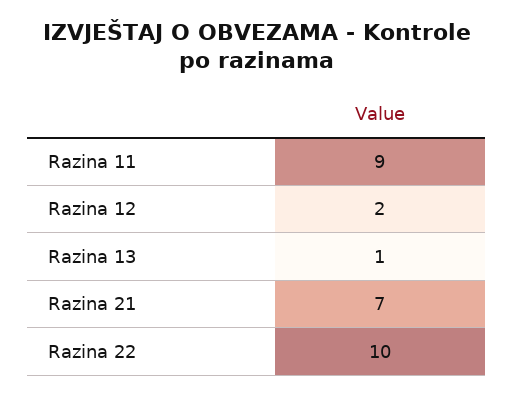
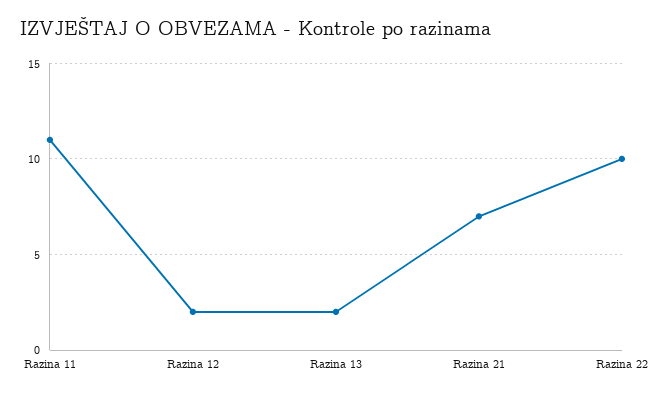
  {
-   "Razina 11": 9,
+   "Razina 11": 11,
    "Razina 12": 2,
-   "Razina 13": 1,
+   "Razina 13": 2,
    "Razina 21": 7,
    "Razina 22": 10
  }

